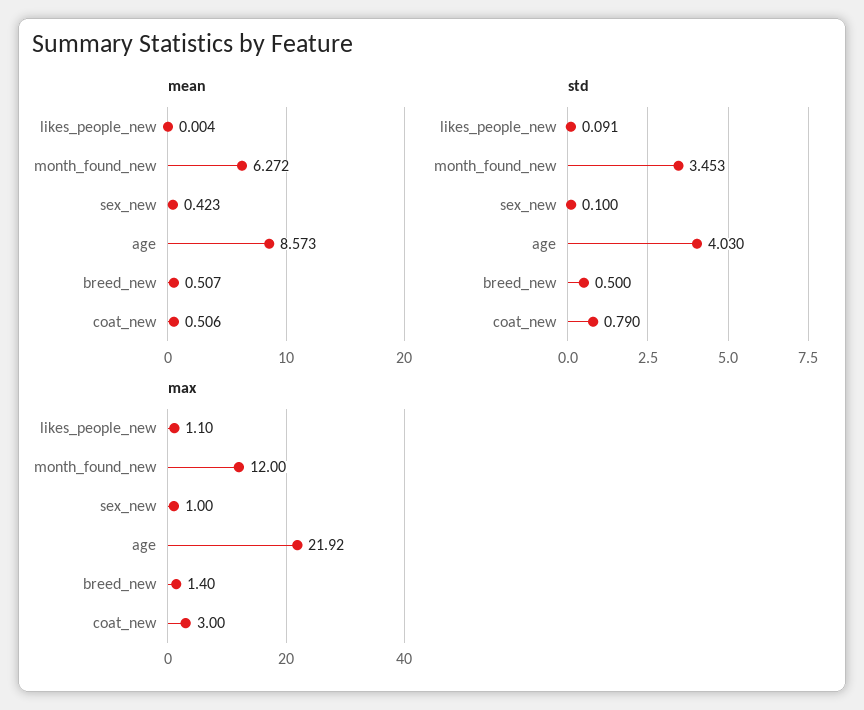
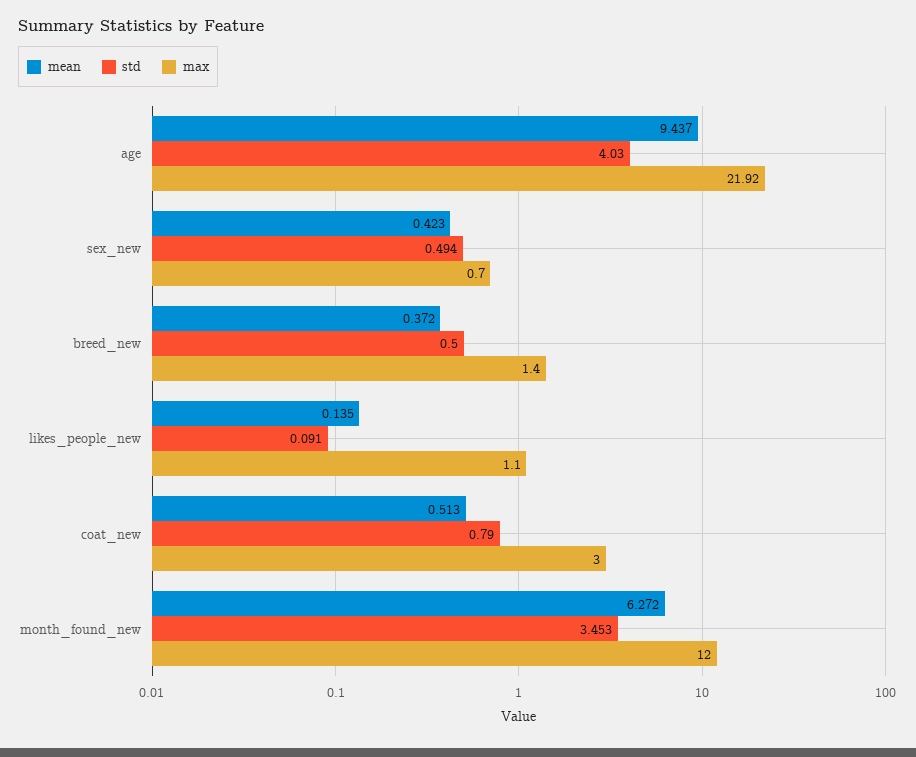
  {
    "mean": {
-     "likes_people_new": 0.004,
+     "likes_people_new": 0.135,
      "month_found_new": 6.272,
      "sex_new": 0.423,
-     "age": 8.573,
+     "age": 9.437,
-     "breed_new": 0.507,
+     "breed_new": 0.372,
-     "coat_new": 0.506
+     "coat_new": 0.513
    },
    "std": {
      "likes_people_new": 0.091,
      "month_found_new": 3.453,
-     "sex_new": 0.1,
+     "sex_new": 0.494,
      "age": 4.03,
      "breed_new": 0.5,
      "coat_new": 0.79
    },
    "max": {
      "likes_people_new": 1.1,
      "month_found_new": 12,
-     "sex_new": 1,
+     "sex_new": 0.7,
      "age": 21.92,
      "breed_new": 1.4,
      "coat_new": 3
    }
  }

